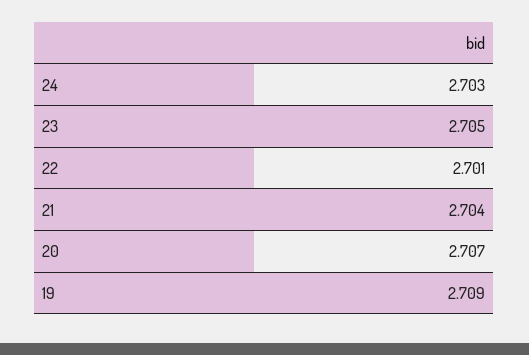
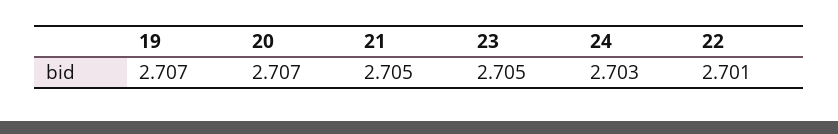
  {
    "24": 2.703,
    "23": 2.705,
    "22": 2.701,
-   "21": 2.704,
+   "21": 2.705,
    "20": 2.707,
-   "19": 2.709
+   "19": 2.707
  }

